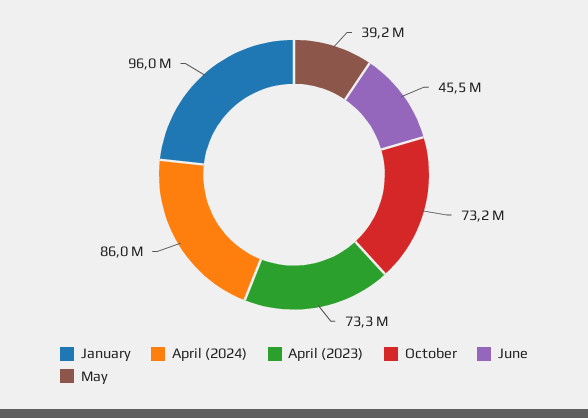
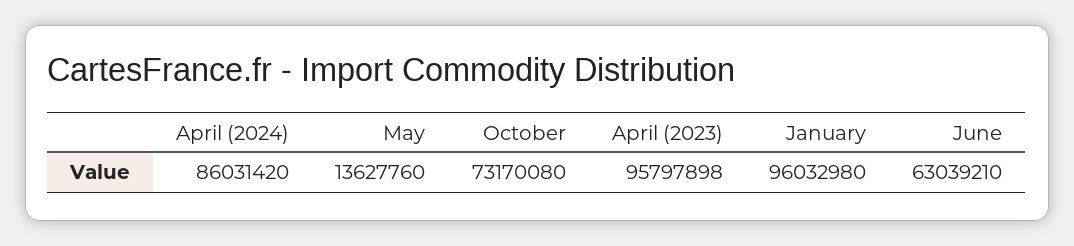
  {
    "January": 96032980,
    "April (2024)": 86031420,
-   "April (2023)": 73300000,
+   "April (2023)": 95797898,
    "October": 73170080,
-   "June": 45500000,
+   "June": 63039210,
-   "May": 39200000
+   "May": 13627760
  }

